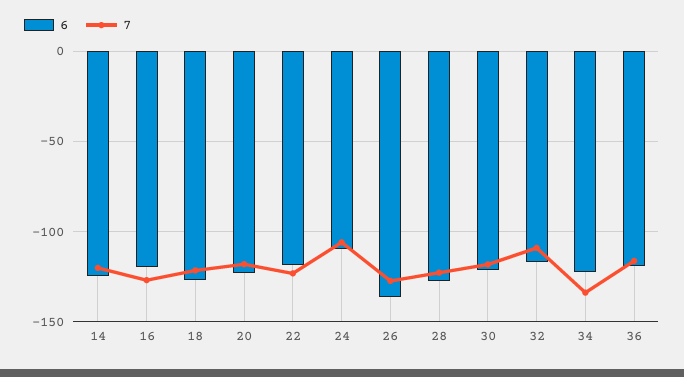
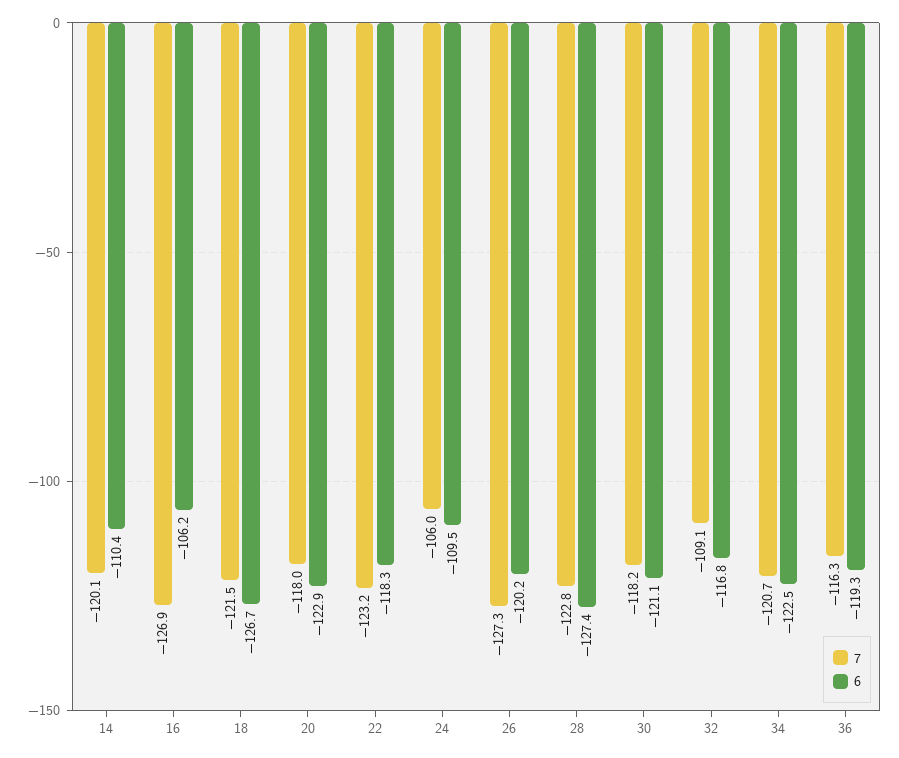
  {
    "6": {
-     "14": -125,
+     "14": -110.4,
-     "16": -120,
+     "16": -106.2,
      "18": -126.7,
      "20": -122.9,
      "22": -118.3,
      "24": -109.5,
-     "26": -135,
+     "26": -120.2,
      "28": -127.4,
      "30": -121.1,
      "32": -116.8,
      "34": -122.5,
      "36": -119.3
    },
    "7": {
      "14": -120.1,
      "16": -126.9,
      "18": -121.5,
      "20": -118,
      "22": -123.2,
      "24": -106,
      "26": -127.3,
      "28": -122.8,
      "30": -118.2,
      "32": -109.1,
-     "34": -135,
+     "34": -120.7,
      "36": -116.3
    }
  }

